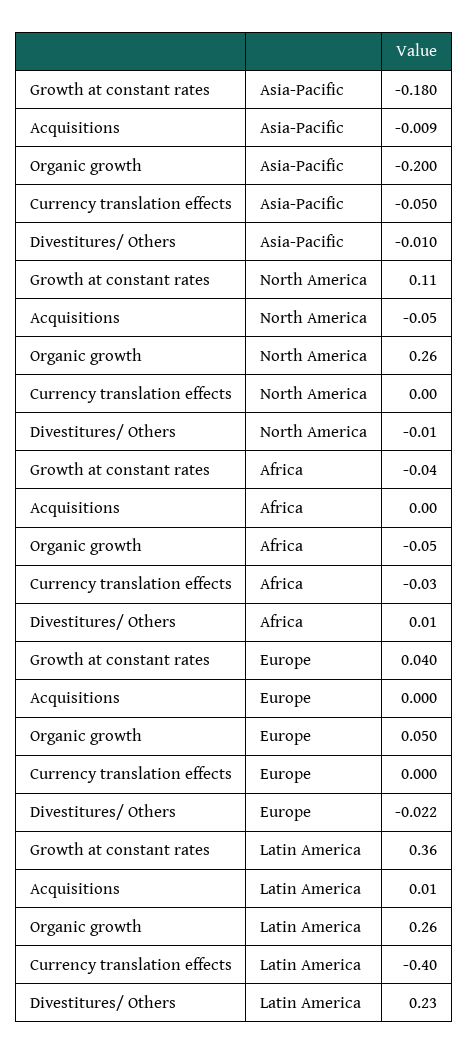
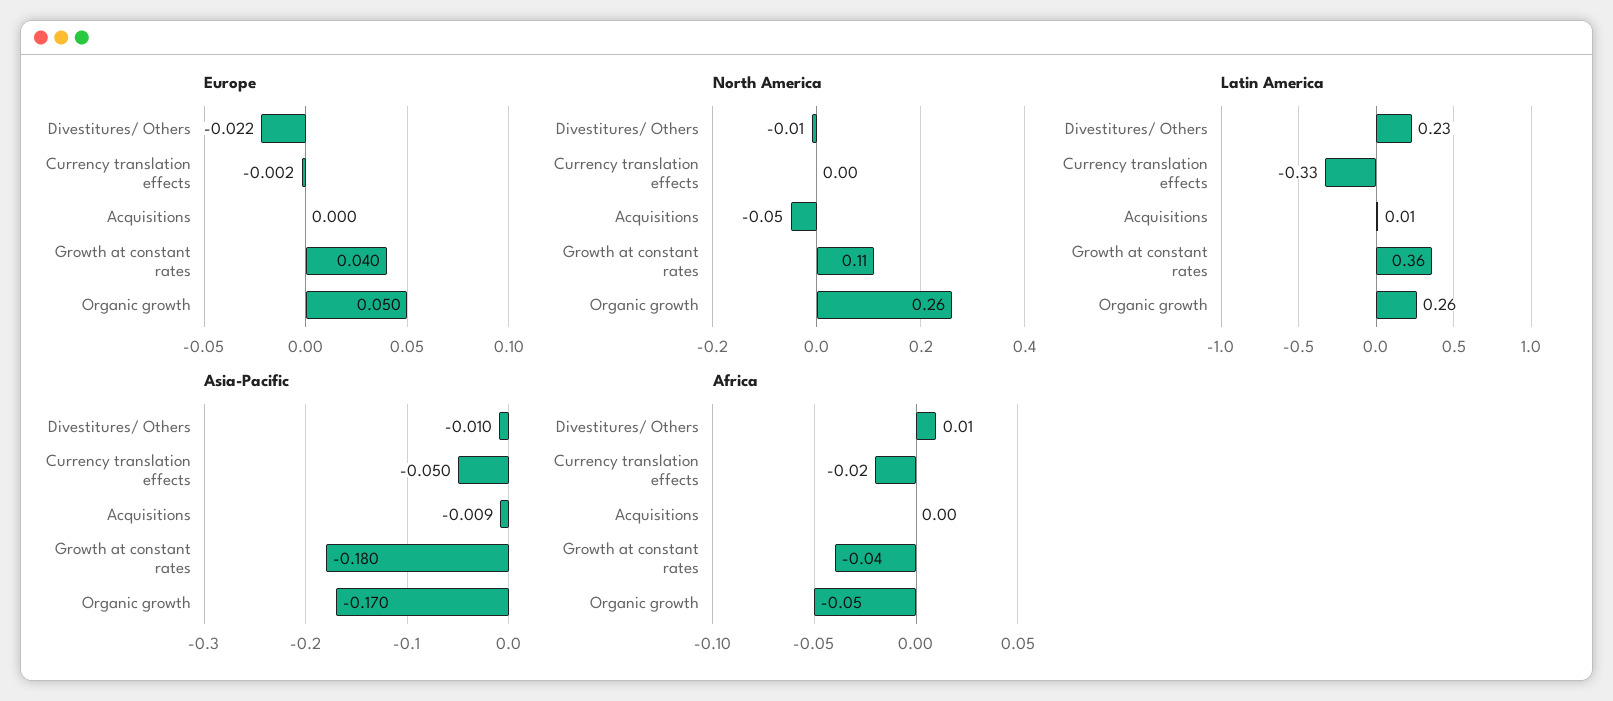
  {
    "Asia-Pacific": {
      "Growth at constant rates": -0.18,
      "Acquisitions": -0.009,
-     "Organic growth": -0.2,
+     "Organic growth": -0.17,
      "Currency translation effects": -0.05,
      "Divestitures/ Others": -0.01
    },
    "North America": {
      "Growth at constant rates": 0.11,
      "Acquisitions": -0.05,
      "Organic growth": 0.26,
      "Currency translation effects": 0,
      "Divestitures/ Others": -0.01
    },
    "Africa": {
      "Growth at constant rates": -0.04,
      "Acquisitions": 0,
      "Organic growth": -0.05,
-     "Currency translation effects": -0.03,
+     "Currency translation effects": -0.02,
      "Divestitures/ Others": 0.01
    },
    "Europe": {
      "Growth at constant rates": 0.04,
      "Acquisitions": 0,
      "Organic growth": 0.05,
-     "Currency translation effects": 0,
+     "Currency translation effects": -0.002,
      "Divestitures/ Others": -0.022
    },
    "Latin America": {
      "Growth at constant rates": 0.36,
      "Acquisitions": 0.01,
      "Organic growth": 0.26,
-     "Currency translation effects": -0.4,
+     "Currency translation effects": -0.33,
      "Divestitures/ Others": 0.23
    }
  }

